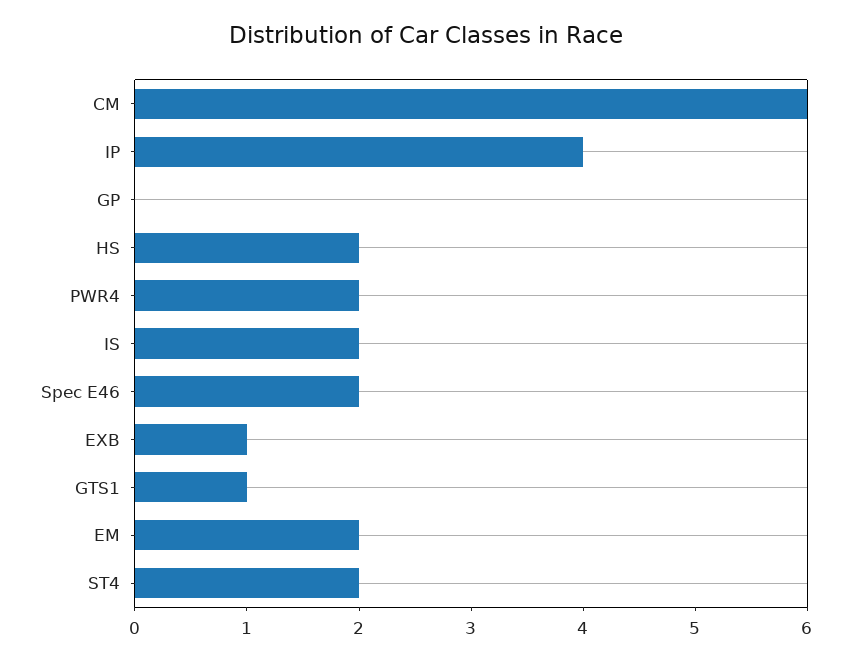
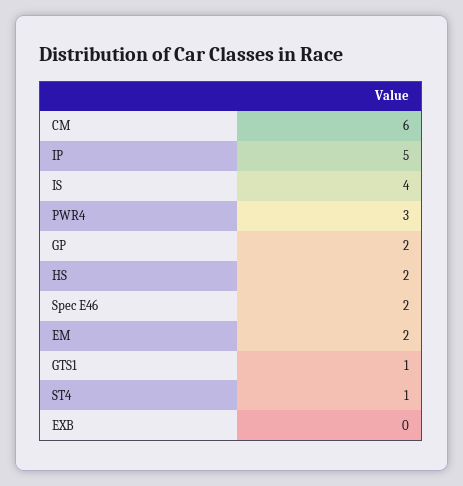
  {
    "CM": 6,
-   "IP": 4,
+   "IP": 5,
-   "GP": 0,
+   "GP": 2,
    "HS": 2,
-   "PWR4": 2,
+   "PWR4": 3,
-   "IS": 2,
+   "IS": 4,
    "Spec E46": 2,
-   "EXB": 1,
+   "EXB": 0,
    "GTS1": 1,
    "EM": 2,
-   "ST4": 2
+   "ST4": 1
  }

